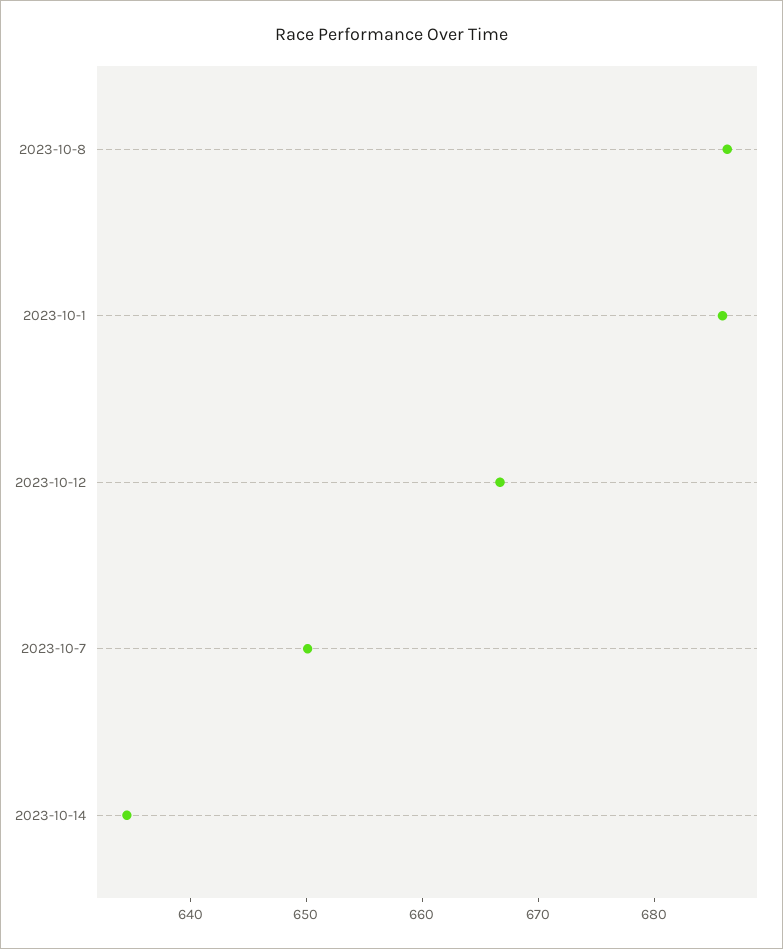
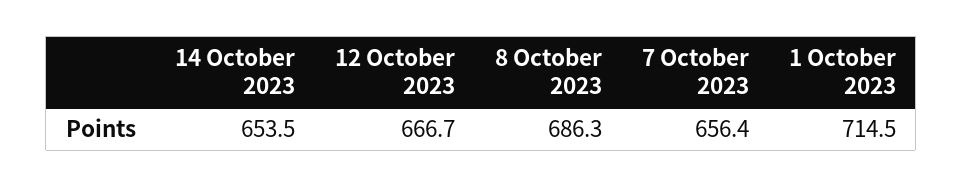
  {
    "2023-10-8": 686.3,
-   "2023-10-1": 686,
+   "2023-10-1": 714.5,
    "2023-10-12": 666.7,
-   "2023-10-7": 650,
+   "2023-10-7": 656.4,
-   "2023-10-14": 634
+   "2023-10-14": 653.5
  }

